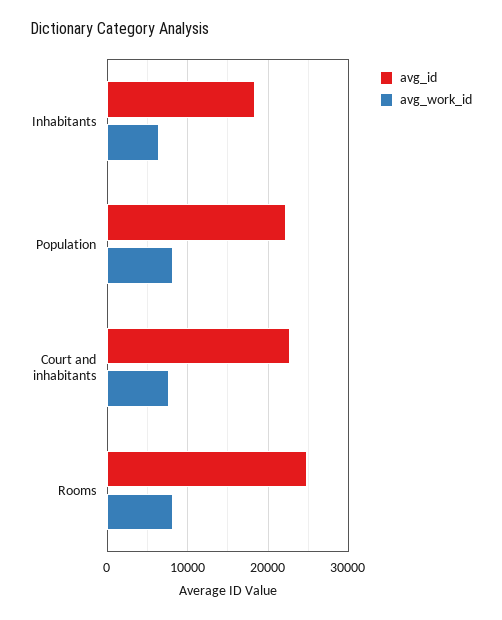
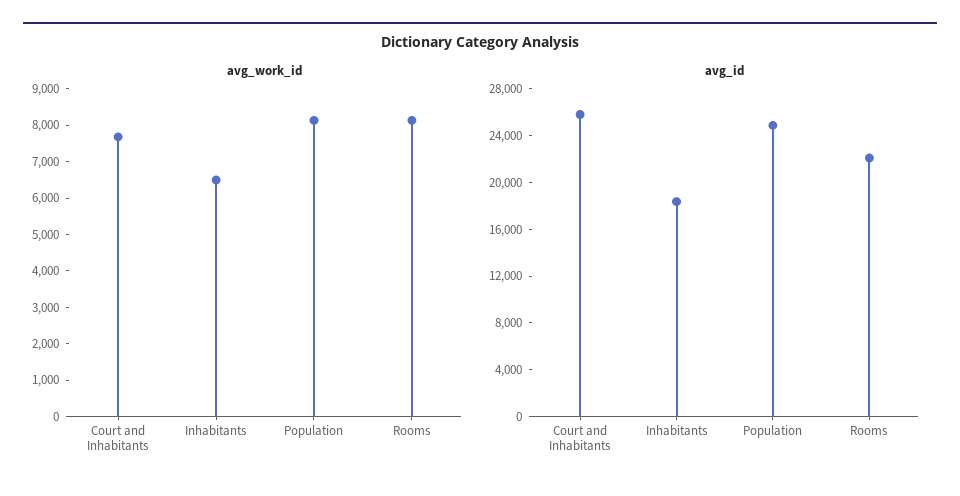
  {
    "avg_id": {
      "Inhabitants": 18000,
-     "Population": 22000,
+     "Population": 25000,
-     "Court and inhabitants": 23000,
+     "Court and inhabitants": 26000,
-     "Rooms": 25000
+     "Rooms": 22000
    },
    "avg_work_id": {
      "Inhabitants": 6500,
      "Population": 8250,
      "Court and inhabitants": 7750,
      "Rooms": 8250
    }
  }

